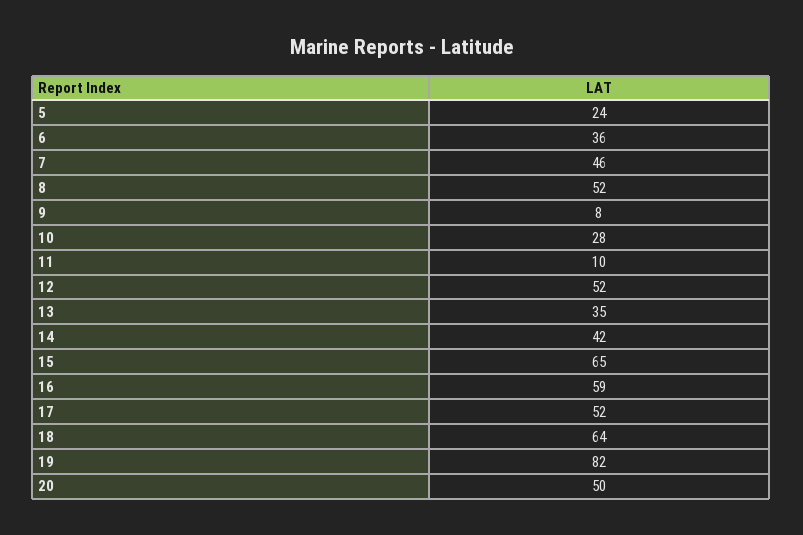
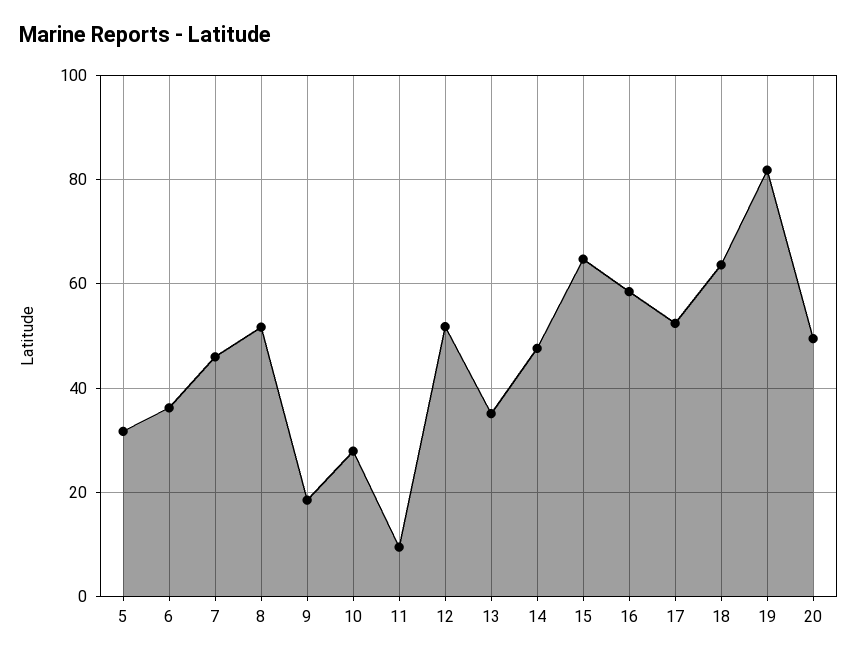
  {
-   "5": 24,
+   "5": 32,
    "6": 36,
    "7": 46,
    "8": 52,
-   "9": 8,
+   "9": 18,
    "10": 28,
    "11": 10,
    "12": 52,
    "13": 35,
-   "14": 42,
+   "14": 48,
    "15": 65,
    "16": 59,
    "17": 52,
    "18": 64,
    "19": 82,
    "20": 50
  }

